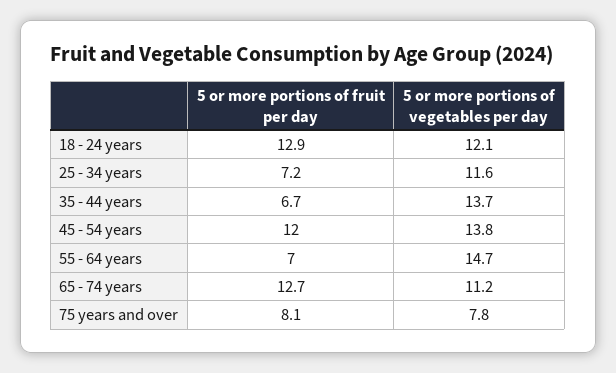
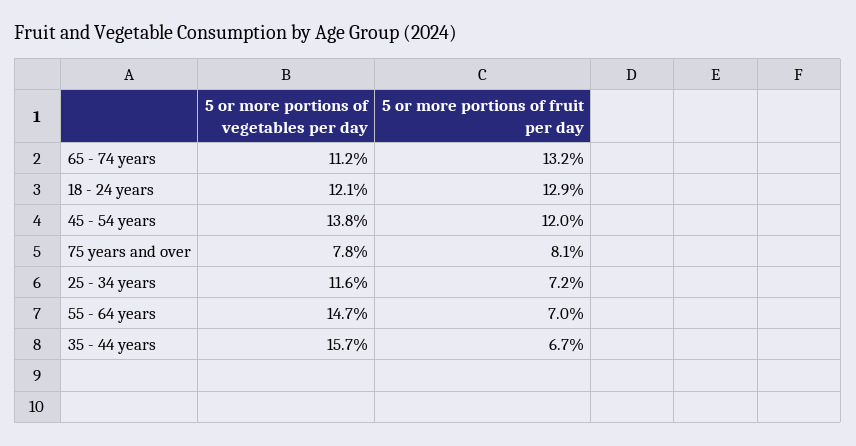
  {
    "5 or more portions of fruit per day": {
      "18 - 24 years": 12.9,
      "25 - 34 years": 7.2,
      "35 - 44 years": 6.7,
      "45 - 54 years": 12,
      "55 - 64 years": 7,
-     "65 - 74 years": 12.7,
+     "65 - 74 years": 13.2,
      "75 years and over": 8.1
    },
    "5 or more portions of vegetables per day": {
      "18 - 24 years": 12.1,
      "25 - 34 years": 11.6,
-     "35 - 44 years": 13.7,
+     "35 - 44 years": 15.7,
      "45 - 54 years": 13.8,
      "55 - 64 years": 14.7,
      "65 - 74 years": 11.2,
      "75 years and over": 7.8
    }
  }

